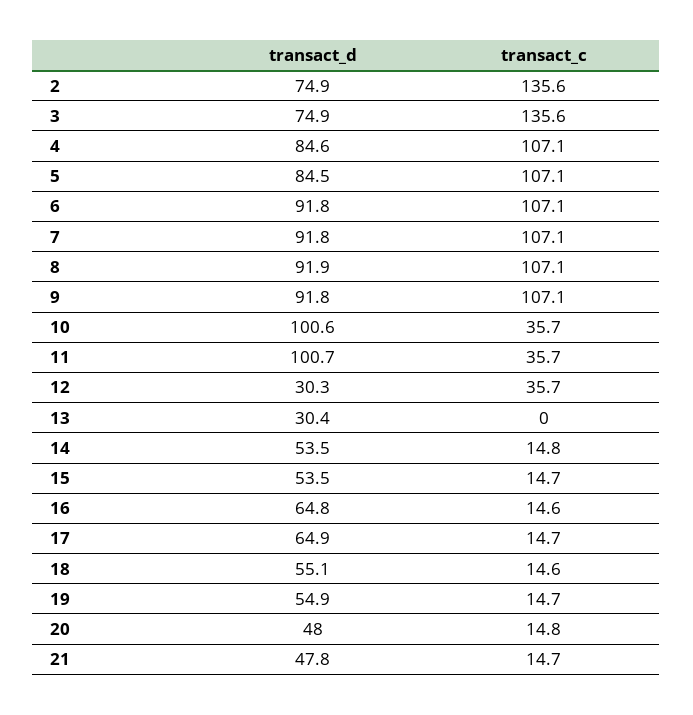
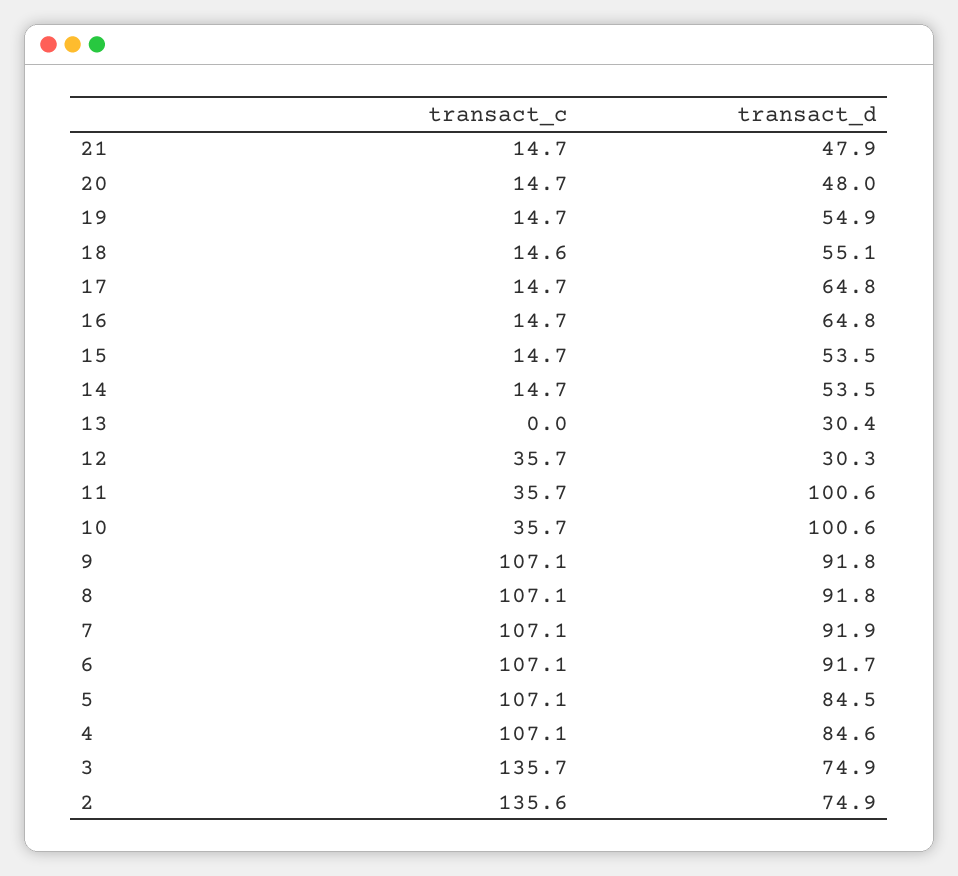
  {
    "transact_d": {
      "2": 74.9,
      "3": 74.9,
      "4": 84.6,
      "5": 84.5,
-     "6": 91.8,
+     "6": 91.7,
-     "7": 91.8,
+     "7": 91.9,
-     "8": 91.9,
+     "8": 91.8,
      "9": 91.8,
      "10": 100.6,
-     "11": 100.7,
+     "11": 100.6,
      "12": 30.3,
      "13": 30.4,
      "14": 53.5,
      "15": 53.5,
      "16": 64.8,
-     "17": 64.9,
+     "17": 64.8,
      "18": 55.1,
      "19": 54.9,
      "20": 48,
-     "21": 47.8
+     "21": 47.9
    },
    "transact_c": {
      "2": 135.6,
-     "3": 135.6,
+     "3": 135.7,
      "4": 107.1,
      "5": 107.1,
      "6": 107.1,
      "7": 107.1,
      "8": 107.1,
      "9": 107.1,
      "10": 35.7,
      "11": 35.7,
      "12": 35.7,
      "13": 0,
-     "14": 14.8,
+     "14": 14.7,
      "15": 14.7,
-     "16": 14.6,
+     "16": 14.7,
      "17": 14.7,
      "18": 14.6,
      "19": 14.7,
-     "20": 14.8,
+     "20": 14.7,
      "21": 14.7
    }
  }

